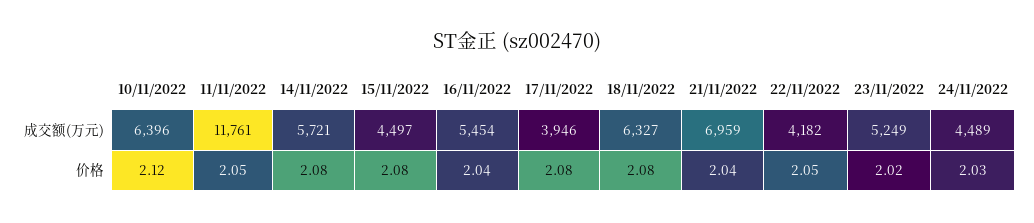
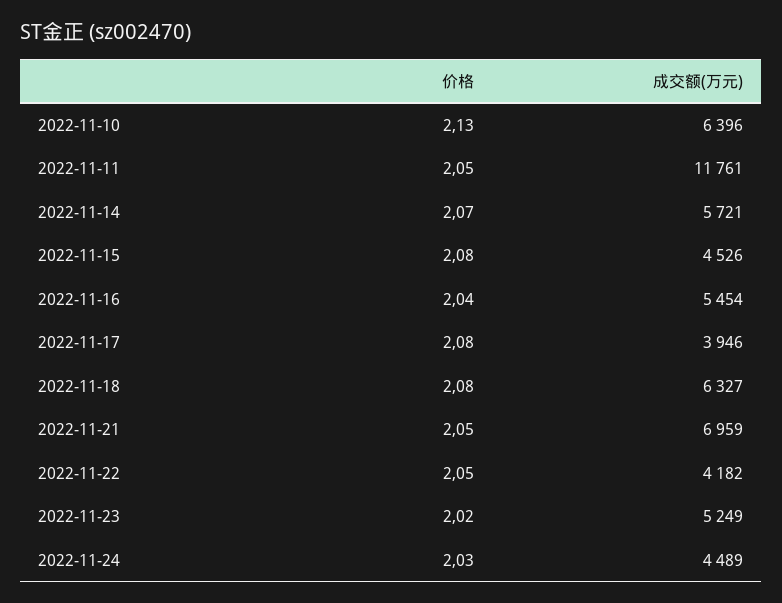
  {
    "10/11/2022": {
      "成交额(万元)": 6396,
-     "价格": 2.12
+     "价格": 2.13
    },
    "11/11/2022": {
      "成交额(万元)": 11761,
      "价格": 2.05
    },
    "14/11/2022": {
      "成交额(万元)": 5721,
-     "价格": 2.08
+     "价格": 2.07
    },
    "15/11/2022": {
-     "成交额(万元)": 4497,
+     "成交额(万元)": 4526,
      "价格": 2.08
    },
    "16/11/2022": {
      "成交额(万元)": 5454,
      "价格": 2.04
    },
    "17/11/2022": {
      "成交额(万元)": 3946,
      "价格": 2.08
    },
    "18/11/2022": {
      "成交额(万元)": 6327,
      "价格": 2.08
    },
    "21/11/2022": {
      "成交额(万元)": 6959,
-     "价格": 2.04
+     "价格": 2.05
    },
    "22/11/2022": {
      "成交额(万元)": 4182,
      "价格": 2.05
    },
    "23/11/2022": {
      "成交额(万元)": 5249,
      "价格": 2.02
    },
    "24/11/2022": {
      "成交额(万元)": 4489,
      "价格": 2.03
    }
  }

